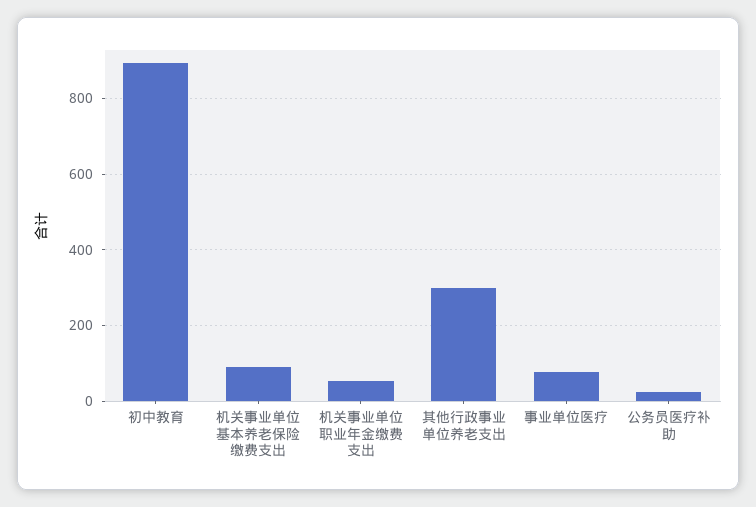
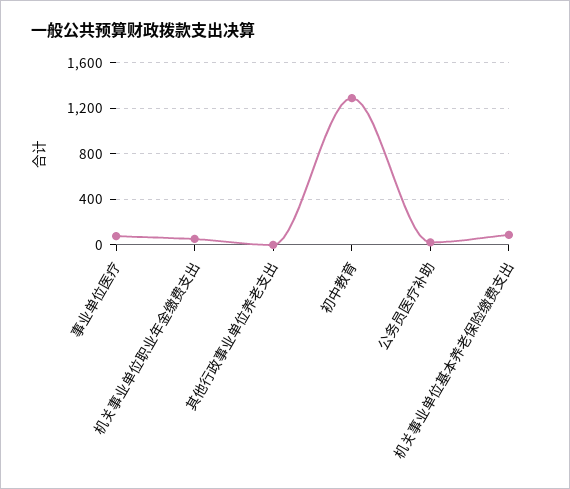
  {
-   "初中教育": 900,
+   "初中教育": 1300,
    "机关事业单位基本养老保险缴费支出": 80,
    "机关事业单位职业年金缴费支出": 60,
-   "其他行政事业单位养老支出": 300,
+   "其他行政事业单位养老支出": 0,
    "事业单位医疗": 80,
    "公务员医疗补助": 20
  }

